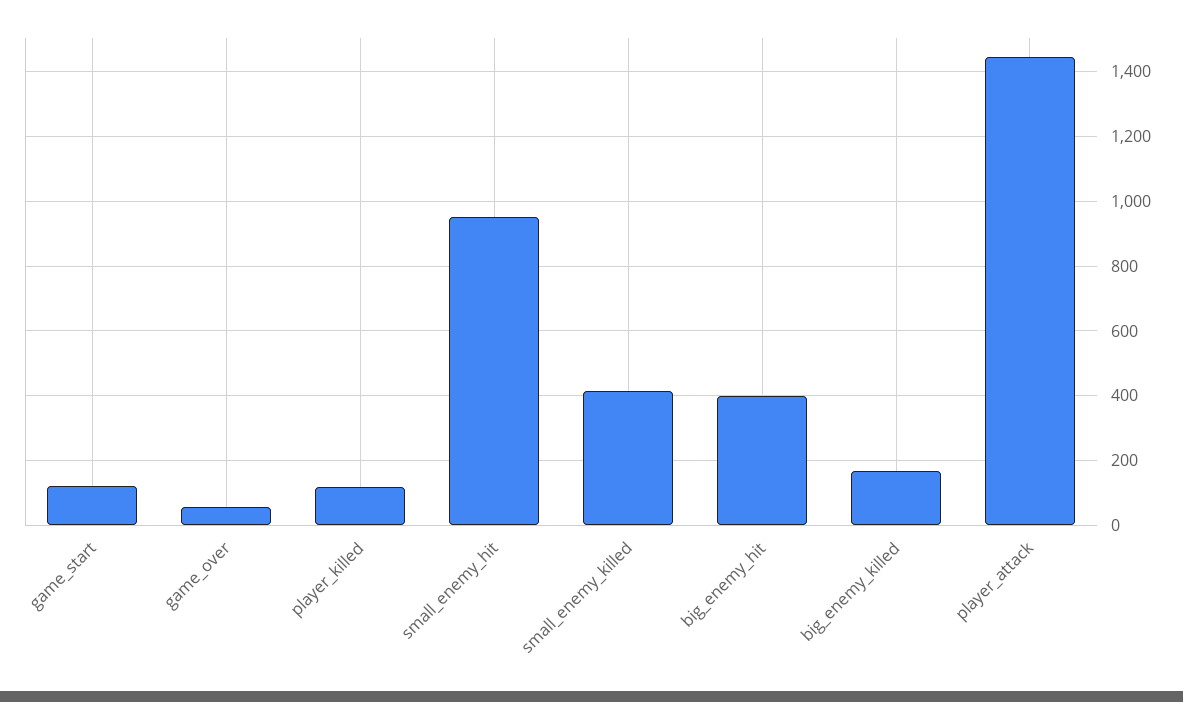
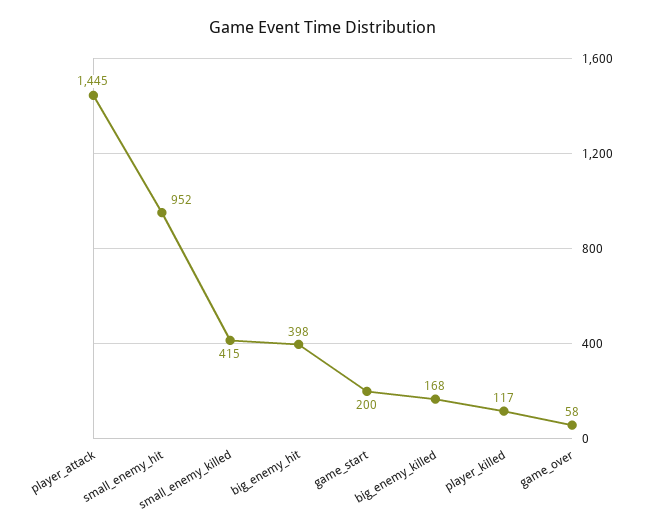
  {
-   "game_start": 120,
+   "game_start": 200,
    "game_over": 58,
    "player_killed": 117,
    "small_enemy_hit": 952,
    "small_enemy_killed": 415,
    "big_enemy_hit": 398,
    "big_enemy_killed": 168,
    "player_attack": 1445
  }

